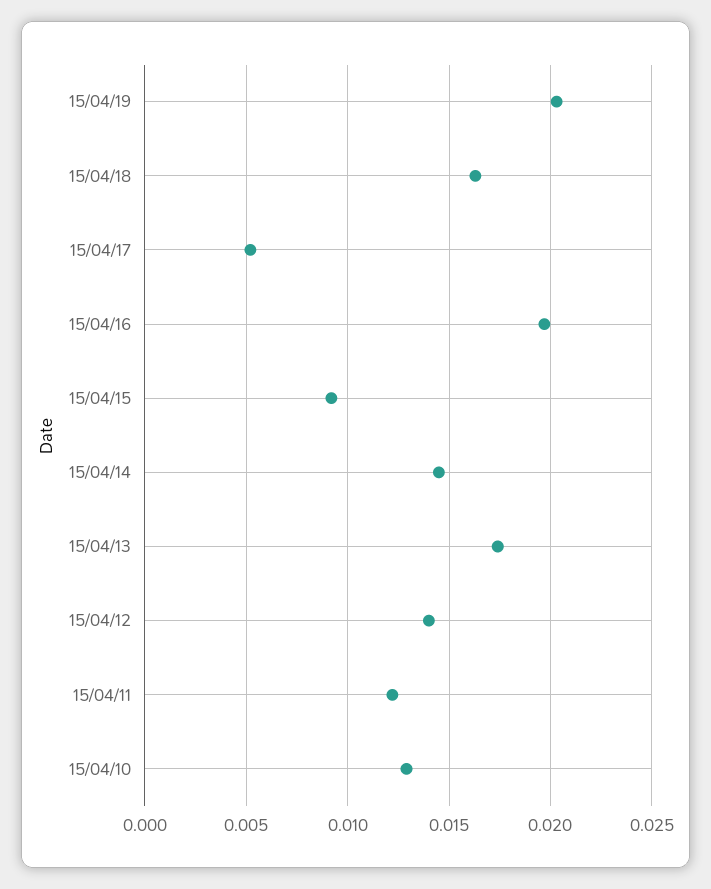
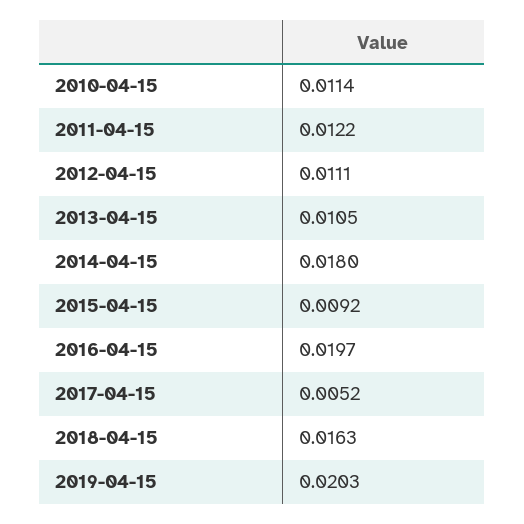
  {
    "15/04/19": 0.0203,
    "15/04/18": 0.0163,
    "15/04/17": 0.0052,
    "15/04/16": 0.0197,
    "15/04/15": 0.0092,
-   "15/04/14": 0.0145,
+   "15/04/14": 0.018,
-   "15/04/13": 0.0175,
+   "15/04/13": 0.0105,
-   "15/04/12": 0.014,
+   "15/04/12": 0.0111,
    "15/04/11": 0.0122,
-   "15/04/10": 0.013
+   "15/04/10": 0.0114
  }

